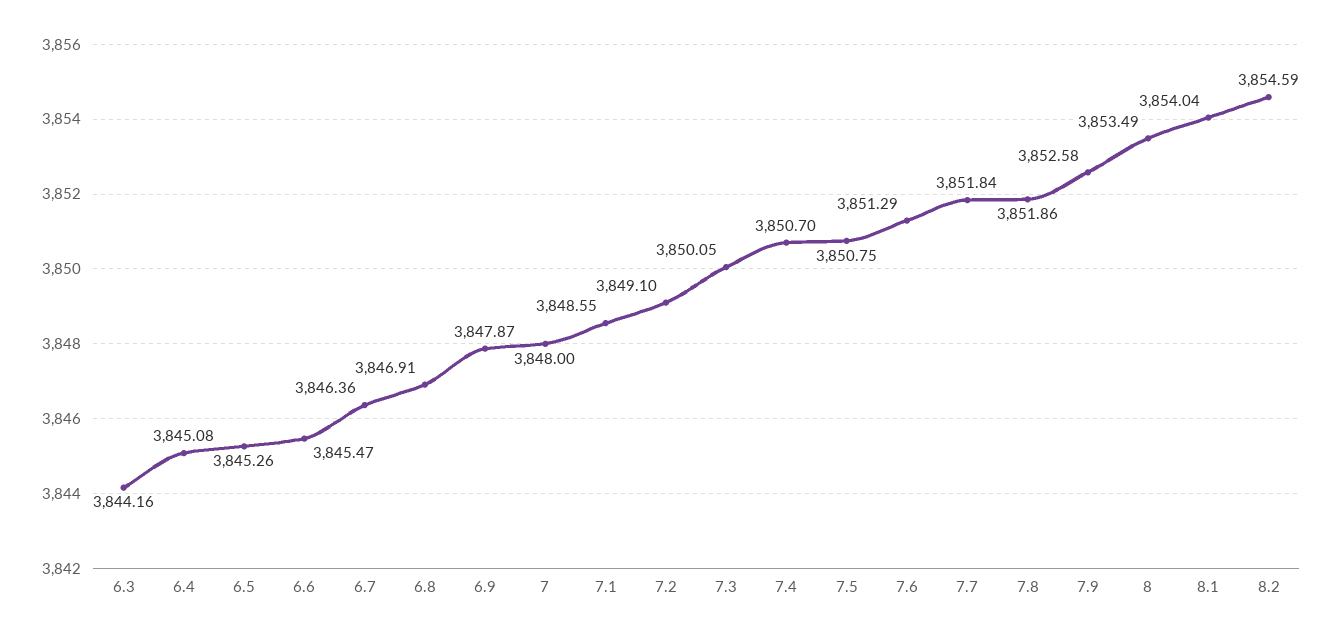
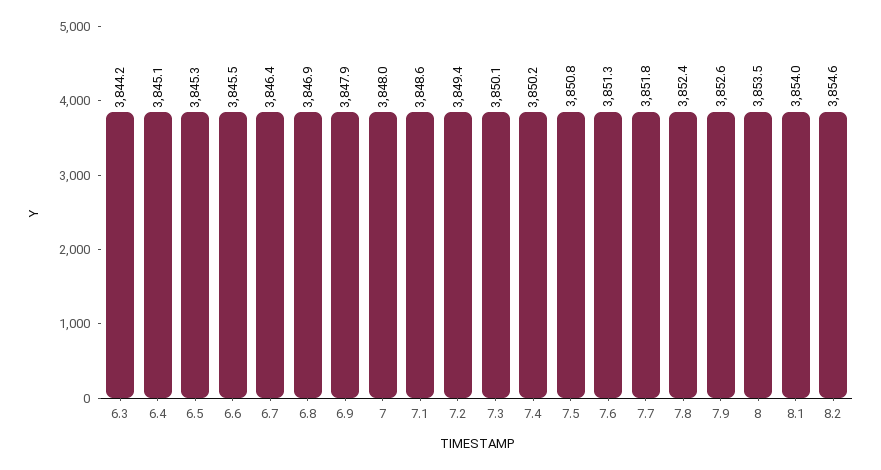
  {
    "6.3": 3844.16,
    "6.4": 3845.08,
    "6.5": 3845.26,
    "6.6": 3845.47,
    "6.7": 3846.36,
    "6.8": 3846.91,
    "6.9": 3847.87,
    "7": 3848,
    "7.1": 3848.55,
-   "7.2": 3849.1,
+   "7.2": 3849.4,
    "7.3": 3850.05,
-   "7.4": 3850.7,
+   "7.4": 3850.2,
    "7.5": 3850.75,
    "7.6": 3851.29,
    "7.7": 3851.84,
-   "7.8": 3851.86,
+   "7.8": 3852.4,
    "7.9": 3852.58,
    "8": 3853.49,
    "8.1": 3854.04,
    "8.2": 3854.59
  }

